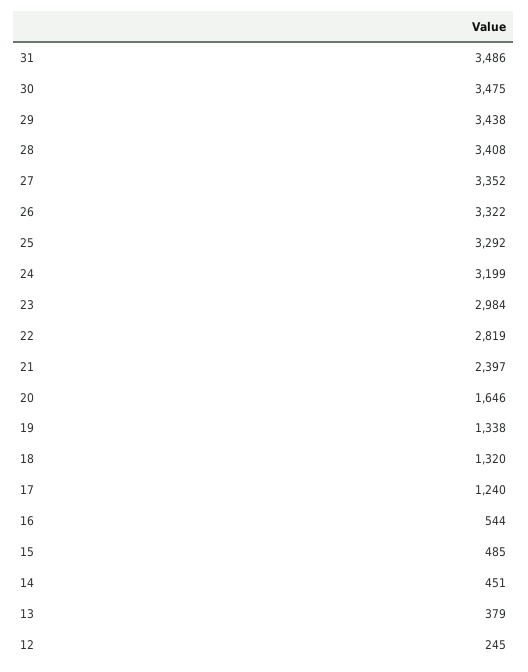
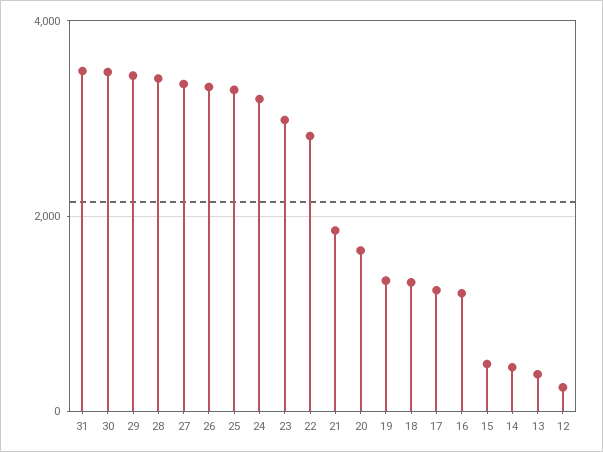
  {
    "31": 3486,
    "30": 3475,
    "29": 3438,
    "28": 3408,
    "27": 3352,
    "26": 3322,
    "25": 3292,
    "24": 3199,
    "23": 2984,
    "22": 2819,
-   "21": 2397,
+   "21": 1800,
    "20": 1646,
    "19": 1338,
    "18": 1320,
    "17": 1240,
-   "16": 544,
+   "16": 1200,
    "15": 485,
    "14": 451,
    "13": 379,
    "12": 245
  }

